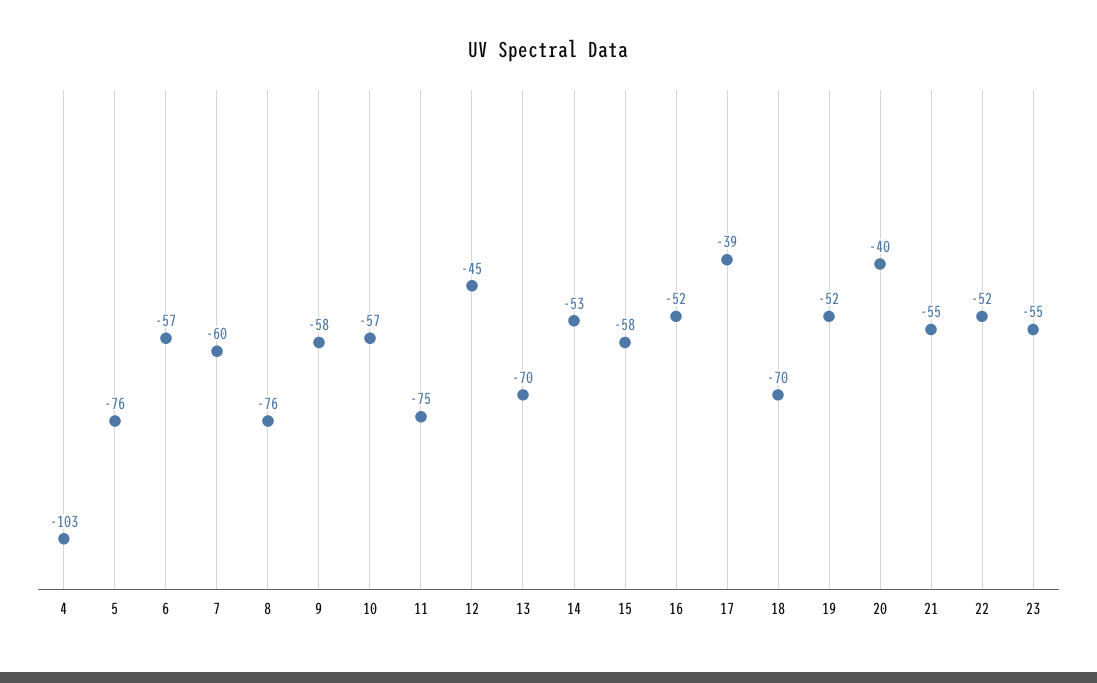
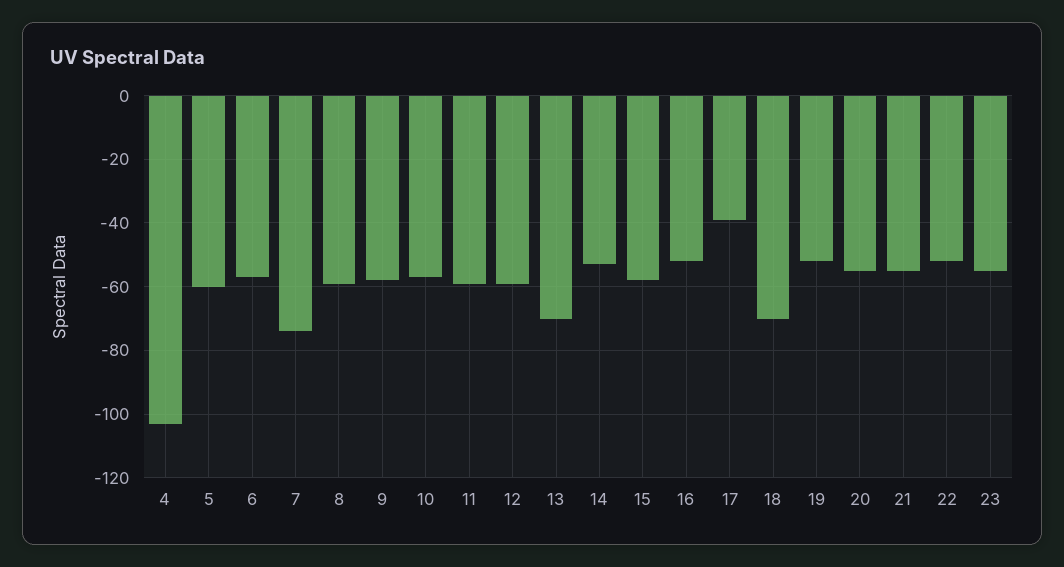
  {
    "4": -103,
-   "5": -76,
+   "5": -60,
    "6": -57,
-   "7": -60,
+   "7": -75,
-   "8": -76,
+   "8": -60,
    "9": -58,
    "10": -57,
-   "11": -75,
+   "11": -60,
-   "12": -45,
+   "12": -60,
    "13": -70,
    "14": -53,
    "15": -58,
    "16": -52,
    "17": -39,
    "18": -70,
    "19": -52,
-   "20": -40,
+   "20": -55,
    "21": -55,
    "22": -52,
    "23": -55
  }

